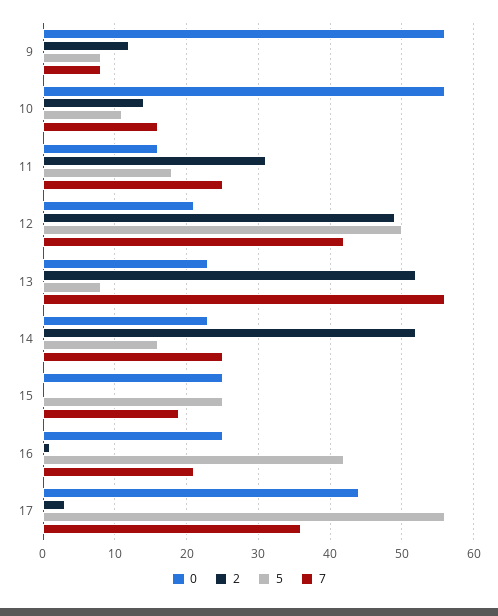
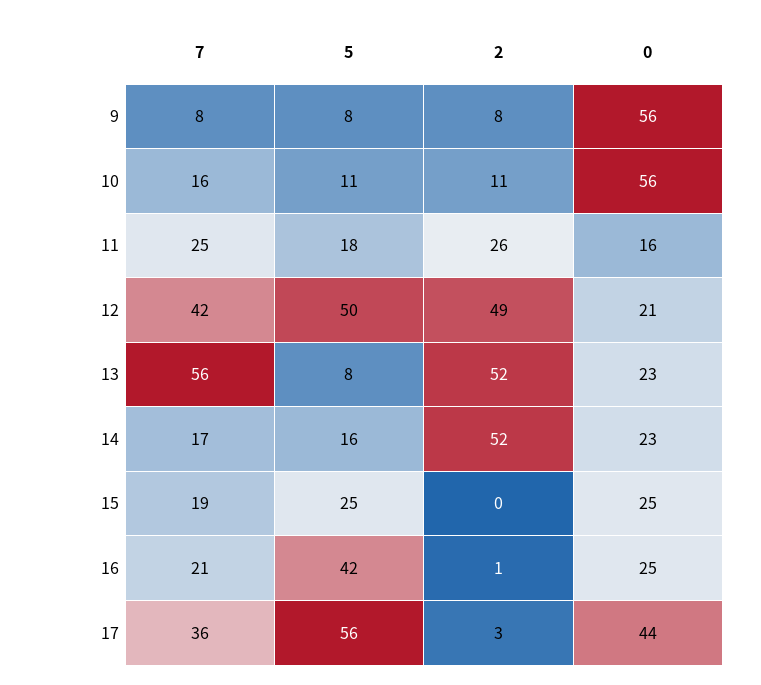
  {
    "0": {
      "9": 56,
      "10": 56,
      "11": 16,
      "12": 21,
      "13": 23,
      "14": 23,
      "15": 25,
      "16": 25,
      "17": 44
    },
    "2": {
-     "9": 12,
+     "9": 8,
-     "10": 14,
+     "10": 11,
-     "11": 31,
+     "11": 26,
      "12": 49,
      "13": 52,
      "14": 52,
      "15": 0,
      "16": 1,
      "17": 3
    },
    "5": {
      "9": 8,
      "10": 11,
      "11": 18,
      "12": 50,
      "13": 8,
      "14": 16,
      "15": 25,
      "16": 42,
      "17": 56
    },
    "7": {
      "9": 8,
      "10": 16,
      "11": 25,
      "12": 42,
      "13": 56,
-     "14": 25,
+     "14": 17,
      "15": 19,
      "16": 21,
      "17": 36
    }
  }

